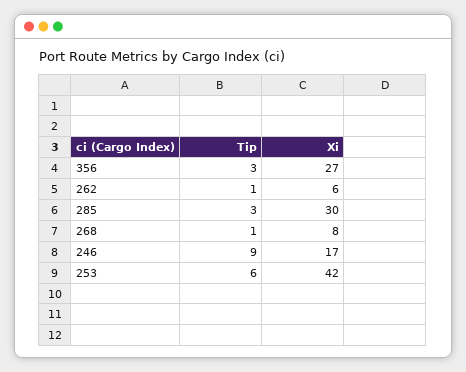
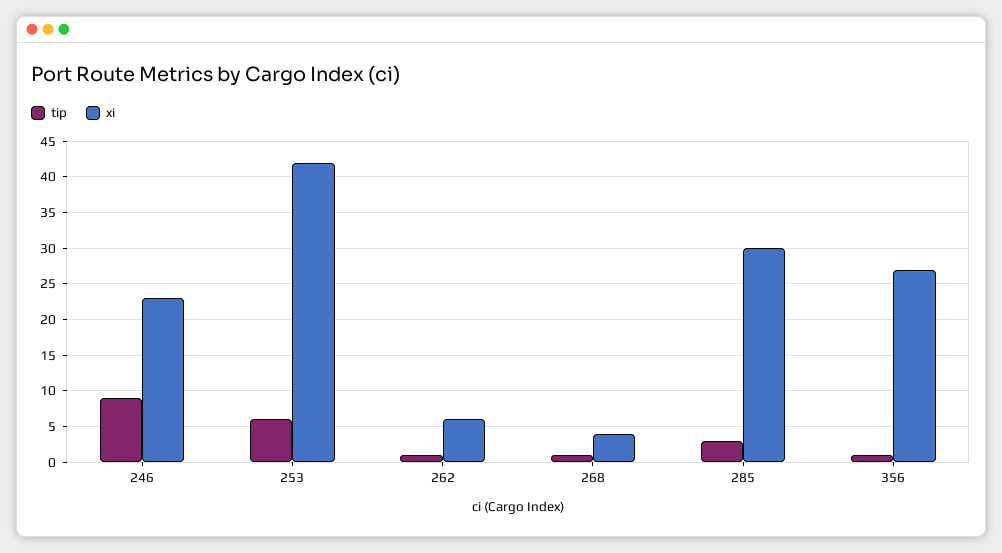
  {
    "Tip": {
-     "356": 3,
+     "356": 1,
      "262": 1,
      "285": 3,
      "268": 1,
      "246": 9,
      "253": 6
    },
    "Xi": {
      "356": 27,
      "262": 6,
      "285": 30,
-     "268": 8,
+     "268": 4,
-     "246": 17,
+     "246": 23,
      "253": 42
    }
  }

